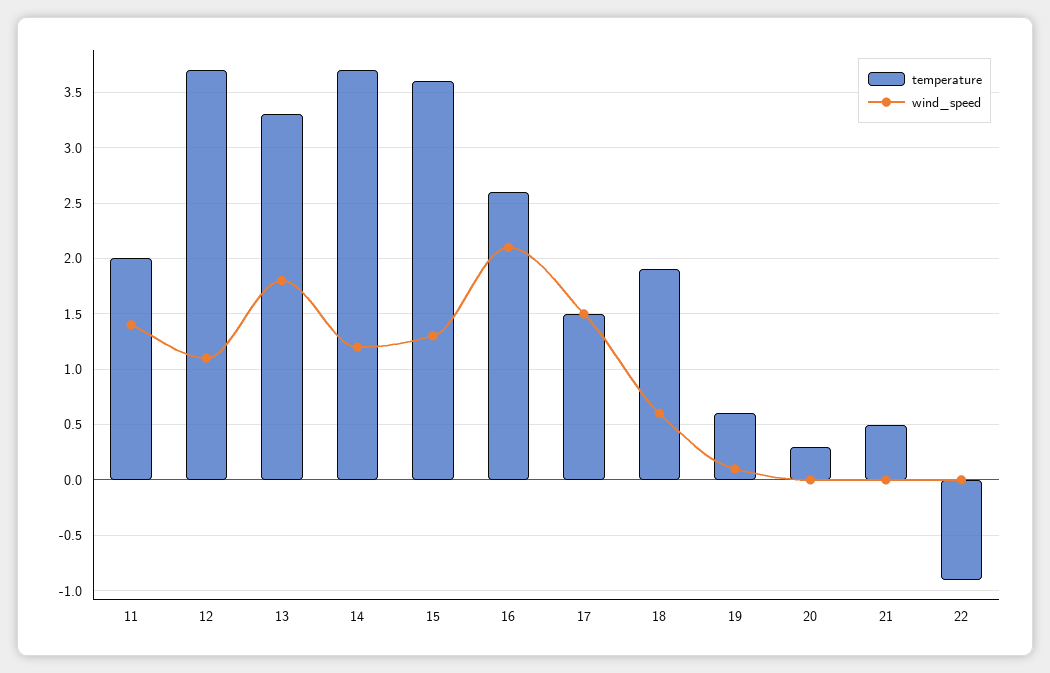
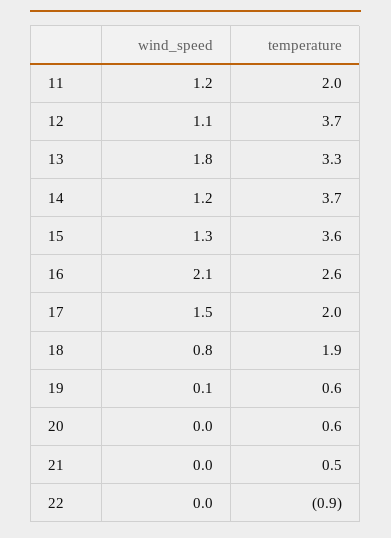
  {
    "temperature": {
      "11": 2,
      "12": 3.7,
      "13": 3.3,
      "14": 3.7,
      "15": 3.6,
      "16": 2.6,
-     "17": 1.5,
+     "17": 2,
      "18": 1.9,
      "19": 0.6,
-     "20": 0.3,
+     "20": 0.6,
      "21": 0.5,
      "22": -0.9
    },
    "wind_speed": {
-     "11": 1.4,
+     "11": 1.2,
      "12": 1.1,
      "13": 1.8,
      "14": 1.2,
      "15": 1.3,
      "16": 2.1,
      "17": 1.5,
-     "18": 0.6,
+     "18": 0.8,
      "19": 0.1,
      "20": 0,
      "21": 0,
      "22": 0
    }
  }

